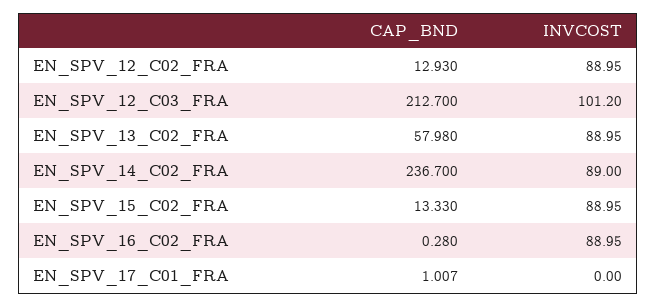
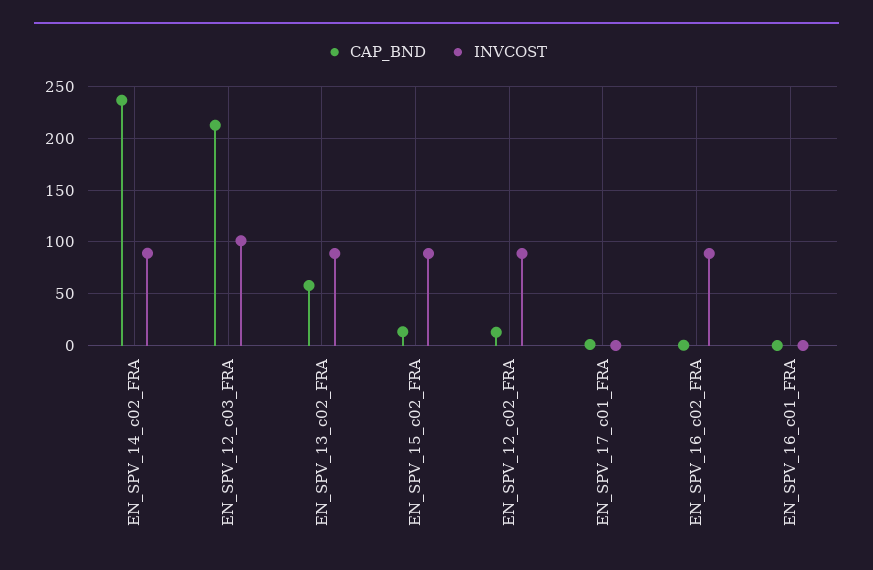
  {
    "CAP_BND": {
      "EN_SPV_12_C02_FRA": 12.93,
      "EN_SPV_12_C03_FRA": 212.7,
      "EN_SPV_13_C02_FRA": 57.98,
      "EN_SPV_14_C02_FRA": 236.7,
      "EN_SPV_15_C02_FRA": 13.33,
      "EN_SPV_16_C02_FRA": 0.28,
-     "EN_SPV_17_C01_FRA": 1.007
+     "EN_SPV_17_C01_FRA": 1.007,
+     "EN_SPV_16_c01_FRA": 0
    },
    "INVCOST": {
      "EN_SPV_12_C02_FRA": 88.95,
      "EN_SPV_12_C03_FRA": 101.2,
      "EN_SPV_13_C02_FRA": 88.95,
      "EN_SPV_14_C02_FRA": 89,
      "EN_SPV_15_C02_FRA": 88.95,
      "EN_SPV_16_C02_FRA": 88.95,
-     "EN_SPV_17_C01_FRA": 0
+     "EN_SPV_17_C01_FRA": 0,
+     "EN_SPV_16_c01_FRA": 0
    }
  }

